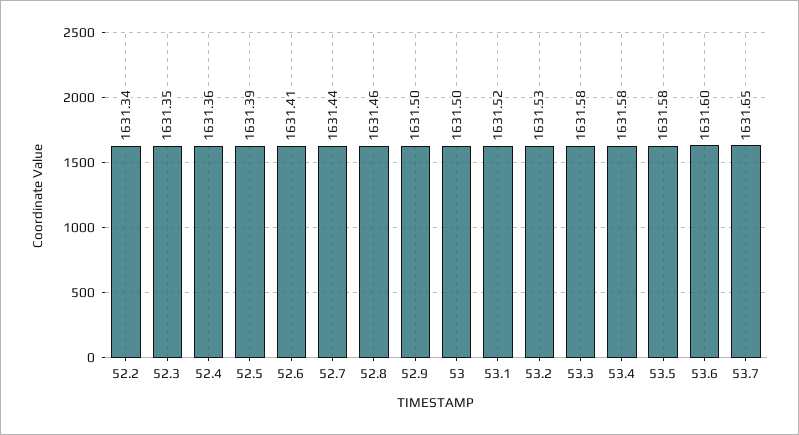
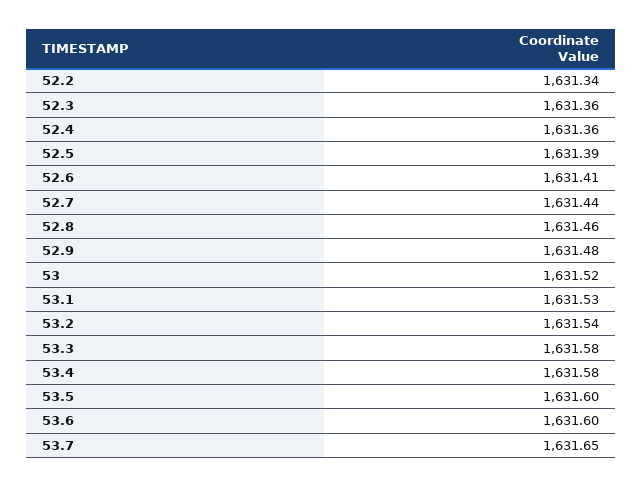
  {
    "52.2": 1631.34,
-   "52.3": 1631.35,
+   "52.3": 1631.36,
    "52.4": 1631.36,
    "52.5": 1631.39,
    "52.6": 1631.41,
    "52.7": 1631.44,
    "52.8": 1631.46,
-   "52.9": 1631.5,
+   "52.9": 1631.48,
-   "53": 1631.5,
+   "53": 1631.52,
-   "53.1": 1631.52,
+   "53.1": 1631.53,
-   "53.2": 1631.53,
+   "53.2": 1631.54,
    "53.3": 1631.58,
    "53.4": 1631.58,
-   "53.5": 1631.58,
+   "53.5": 1631.6,
    "53.6": 1631.6,
    "53.7": 1631.65
  }

